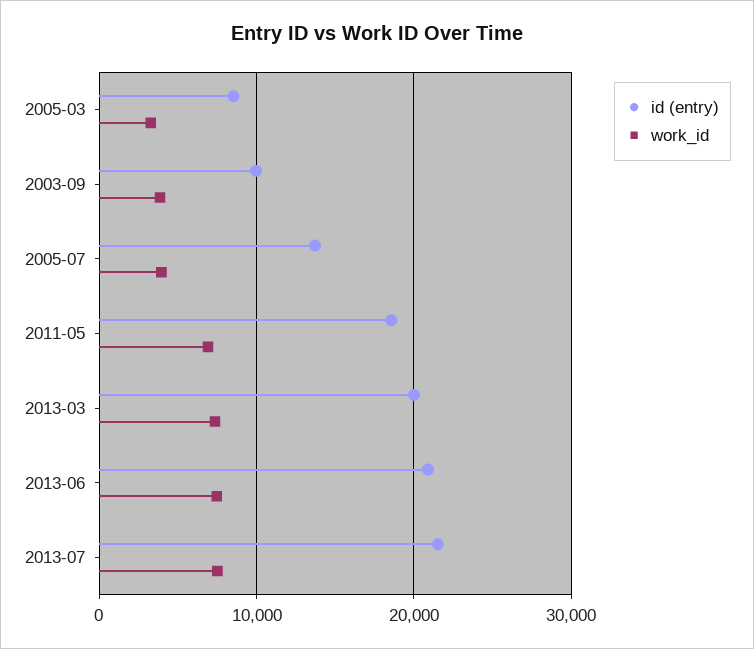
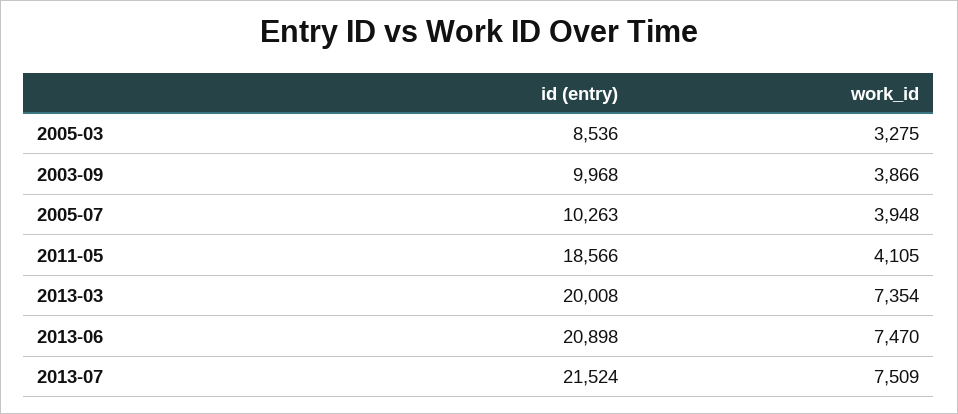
  {
    "id (entry)": {
      "2005-03": 8536,
      "2003-09": 9968,
-     "2005-07": 14000,
+     "2005-07": 10263,
      "2011-05": 18566,
      "2013-03": 20008,
      "2013-06": 20898,
      "2013-07": 21524
    },
    "work_id": {
      "2005-03": 3275,
      "2003-09": 3866,
      "2005-07": 3948,
-     "2011-05": 7000,
+     "2011-05": 4105,
      "2013-03": 7354,
      "2013-06": 7470,
      "2013-07": 7509
    }
  }

